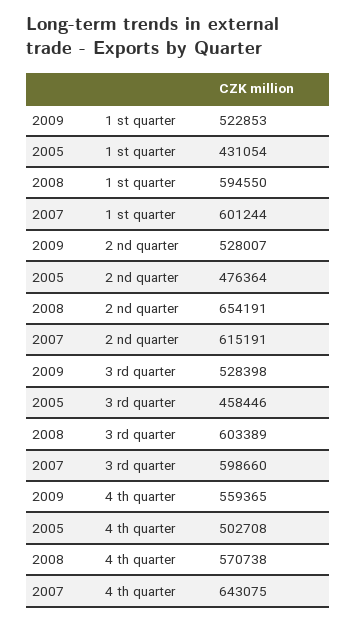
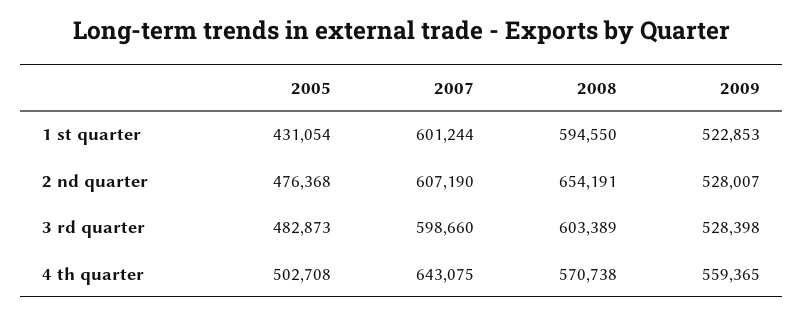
  {
    "2009": {
      "1 st quarter": 522853,
      "2 nd quarter": 528007,
      "3 rd quarter": 528398,
      "4 th quarter": 559365
    },
    "2005": {
      "1 st quarter": 431054,
-     "2 nd quarter": 476364,
+     "2 nd quarter": 476368,
-     "3 rd quarter": 458446,
+     "3 rd quarter": 482873,
      "4 th quarter": 502708
    },
    "2008": {
      "1 st quarter": 594550,
      "2 nd quarter": 654191,
      "3 rd quarter": 603389,
      "4 th quarter": 570738
    },
    "2007": {
      "1 st quarter": 601244,
-     "2 nd quarter": 615191,
+     "2 nd quarter": 607190,
      "3 rd quarter": 598660,
      "4 th quarter": 643075
    }
  }

